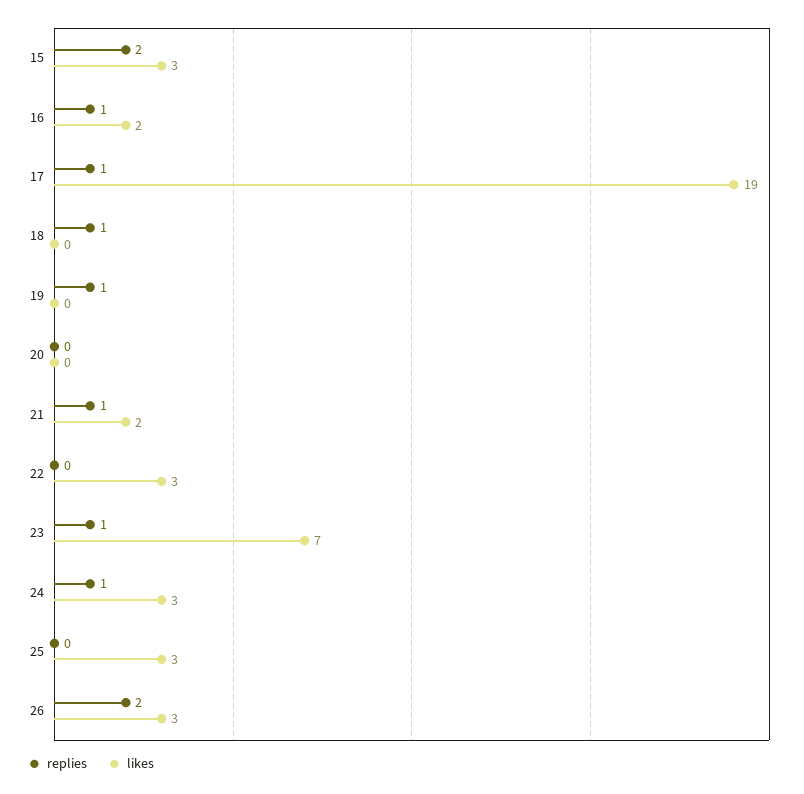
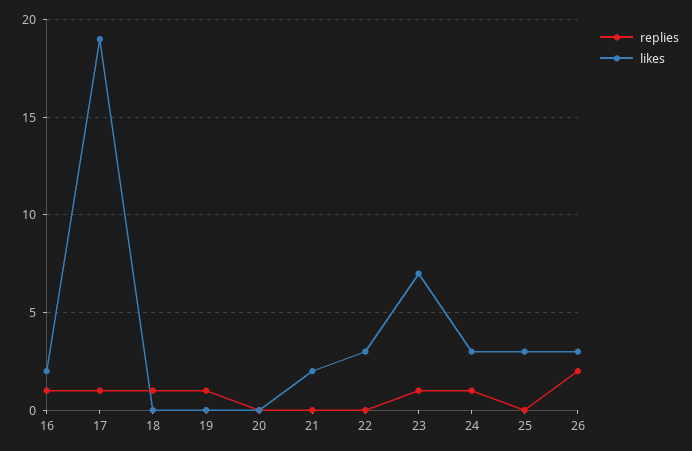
  {
    "replies": {
-     "15": 2,
      "16": 1,
      "17": 1,
      "18": 1,
      "19": 1,
      "20": 0,
-     "21": 1,
+     "21": 0,
      "22": 0,
      "23": 1,
      "24": 1,
      "25": 0,
      "26": 2
    },
    "likes": {
-     "15": 3,
      "16": 2,
      "17": 19,
      "18": 0,
      "19": 0,
      "20": 0,
      "21": 2,
      "22": 3,
      "23": 7,
      "24": 3,
      "25": 3,
      "26": 3
    }
  }

